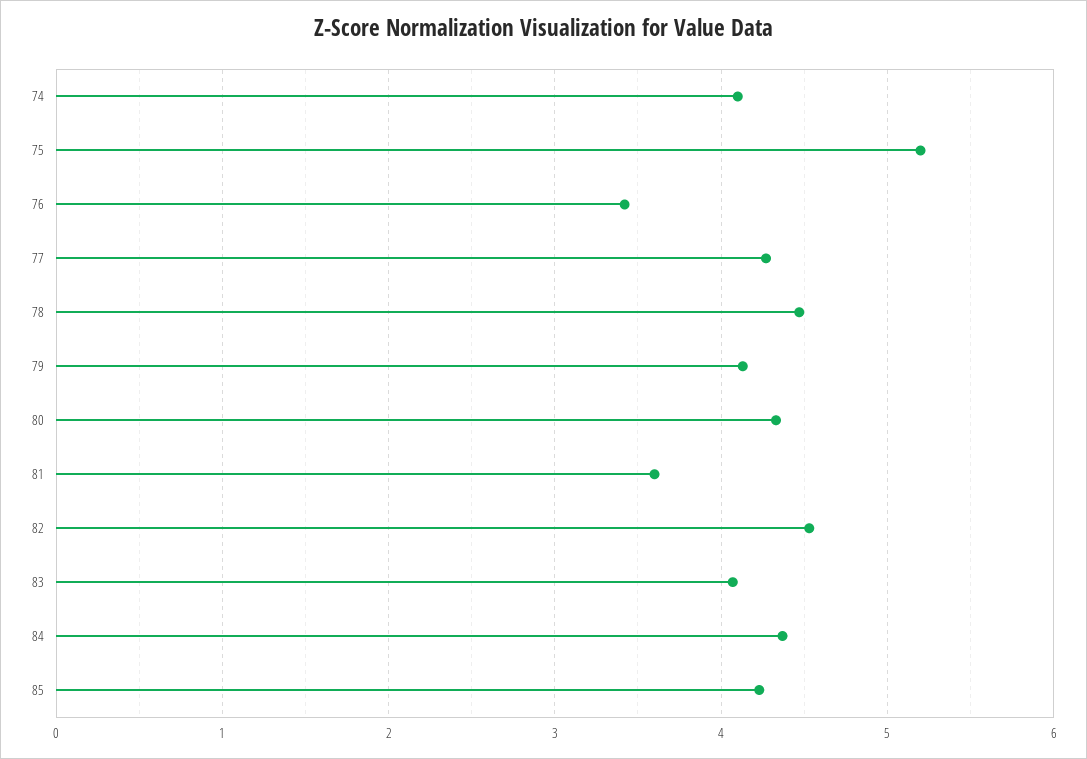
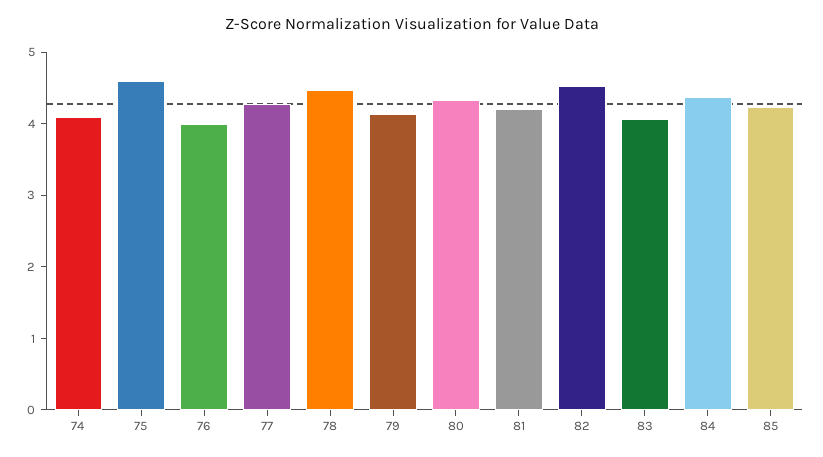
  {
    "74": 4.1,
-   "75": 5.2,
+   "75": 4.6,
-   "76": 3.4,
+   "76": 4,
    "77": 4.3,
    "78": 4.5,
    "79": 4.1,
    "80": 4.3,
-   "81": 3.6,
+   "81": 4.2,
    "82": 4.5,
    "83": 4.1,
    "84": 4.4,
    "85": 4.2
  }

